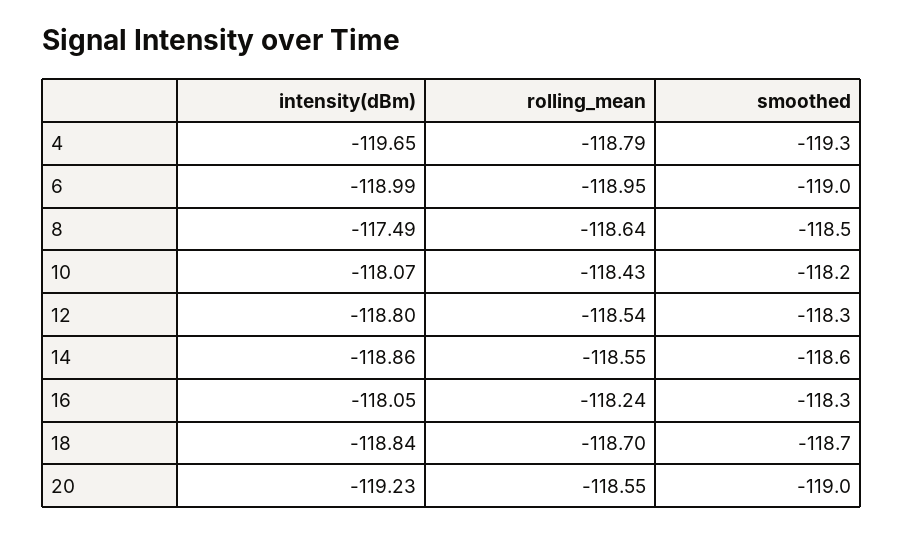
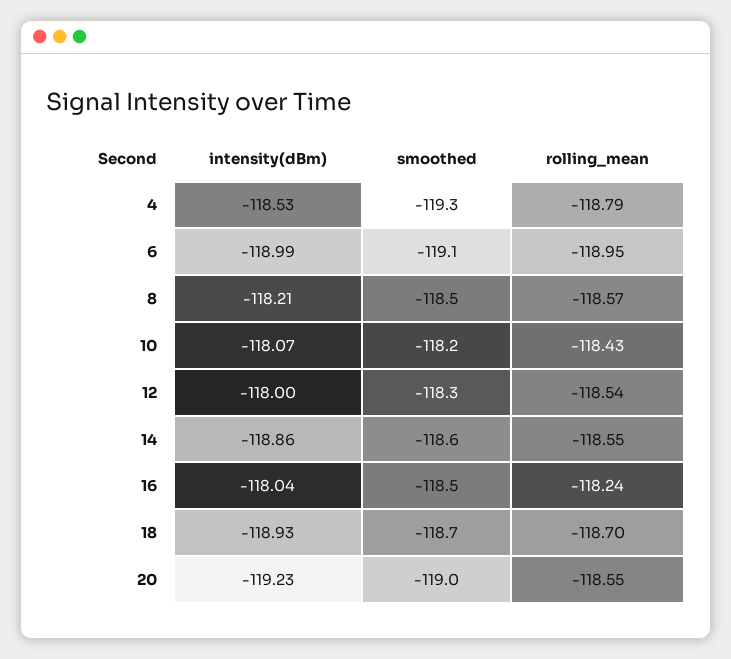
  {
    "intensity(dBm)": {
-     "4": -119.65,
+     "4": -118.53,
      "6": -118.99,
-     "8": -117.49,
+     "8": -118.21,
      "10": -118.07,
-     "12": -118.8,
+     "12": -118,
      "14": -118.86,
-     "16": -118.05,
+     "16": -118.04,
-     "18": -118.84,
+     "18": -118.93,
      "20": -119.23
    },
    "rolling_mean": {
      "4": -118.79,
      "6": -118.95,
-     "8": -118.64,
+     "8": -118.57,
      "10": -118.43,
      "12": -118.54,
      "14": -118.55,
      "16": -118.24,
      "18": -118.7,
      "20": -118.55
    },
    "smoothed": {
      "4": -119.3,
-     "6": -119,
+     "6": -119.1,
      "8": -118.5,
      "10": -118.2,
      "12": -118.3,
      "14": -118.6,
-     "16": -118.3,
+     "16": -118.5,
      "18": -118.7,
      "20": -119
    }
  }

